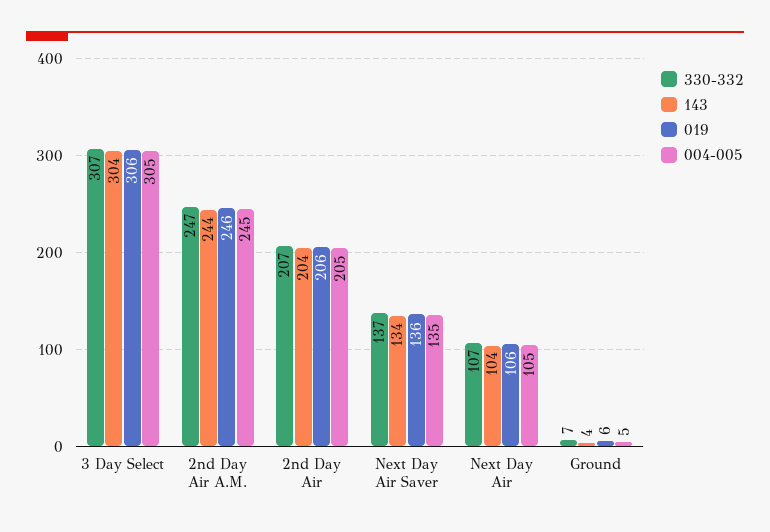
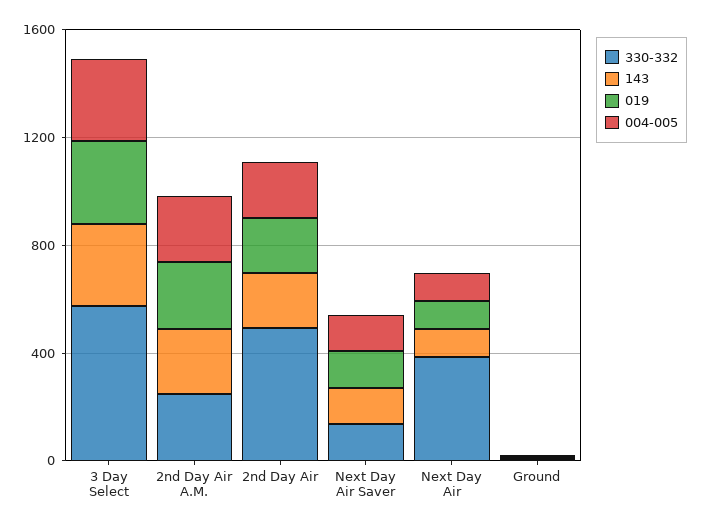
  {
    "330-332": {
-     "3 Day Select": 307,
+     "3 Day Select": 600,
      "2nd Day Air A.M.": 247,
-     "2nd Day Air": 207,
+     "2nd Day Air": 500,
      "Next Day Air Saver": 137,
-     "Next Day Air": 107,
+     "Next Day Air": 400,
      "Ground": 7
    },
    "143": {
      "3 Day Select": 304,
      "2nd Day Air A.M.": 244,
      "2nd Day Air": 204,
      "Next Day Air Saver": 134,
      "Next Day Air": 104,
      "Ground": 4
    },
    "019": {
      "3 Day Select": 306,
      "2nd Day Air A.M.": 246,
      "2nd Day Air": 206,
      "Next Day Air Saver": 136,
      "Next Day Air": 106,
      "Ground": 6
    },
    "004-005": {
      "3 Day Select": 305,
      "2nd Day Air A.M.": 245,
      "2nd Day Air": 205,
      "Next Day Air Saver": 135,
      "Next Day Air": 105,
      "Ground": 5
    }
  }

